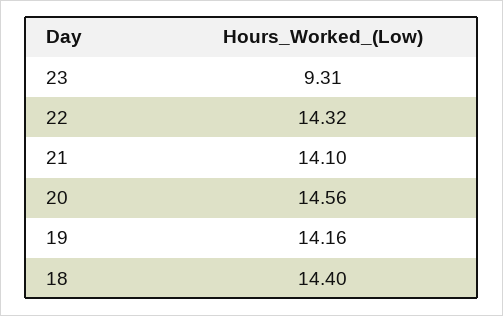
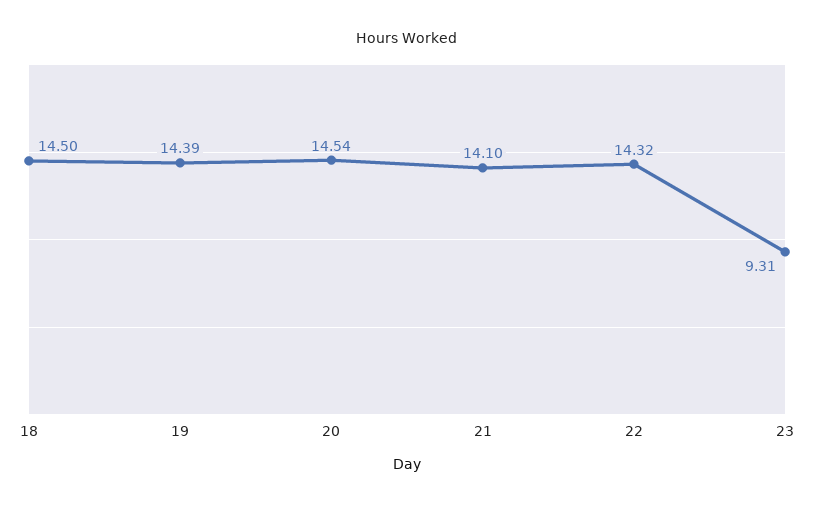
  {
    "23": 9.31,
    "22": 14.32,
    "21": 14.1,
-   "20": 14.56,
+   "20": 14.54,
-   "19": 14.16,
+   "19": 14.39,
-   "18": 14.4
+   "18": 14.5
  }

